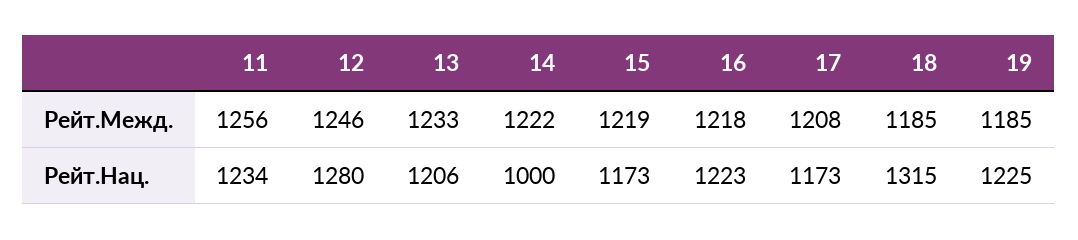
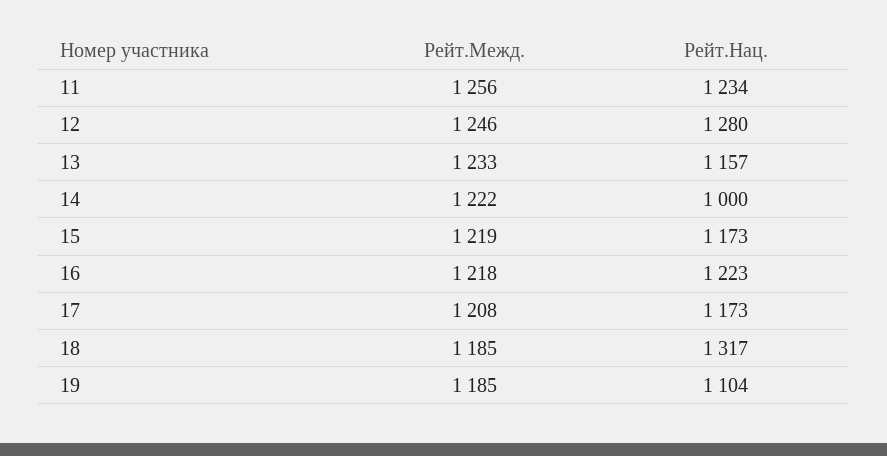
  {
    "11": {
      "Рейт.Межд.": 1256,
      "Рейт.Нац.": 1234
    },
    "12": {
      "Рейт.Межд.": 1246,
      "Рейт.Нац.": 1280
    },
    "13": {
      "Рейт.Межд.": 1233,
-     "Рейт.Нац.": 1206
+     "Рейт.Нац.": 1157
    },
    "14": {
      "Рейт.Межд.": 1222,
      "Рейт.Нац.": 1000
    },
    "15": {
      "Рейт.Межд.": 1219,
      "Рейт.Нац.": 1173
    },
    "16": {
      "Рейт.Межд.": 1218,
      "Рейт.Нац.": 1223
    },
    "17": {
      "Рейт.Межд.": 1208,
      "Рейт.Нац.": 1173
    },
    "18": {
      "Рейт.Межд.": 1185,
-     "Рейт.Нац.": 1315
+     "Рейт.Нац.": 1317
    },
    "19": {
      "Рейт.Межд.": 1185,
-     "Рейт.Нац.": 1225
+     "Рейт.Нац.": 1104
    }
  }

